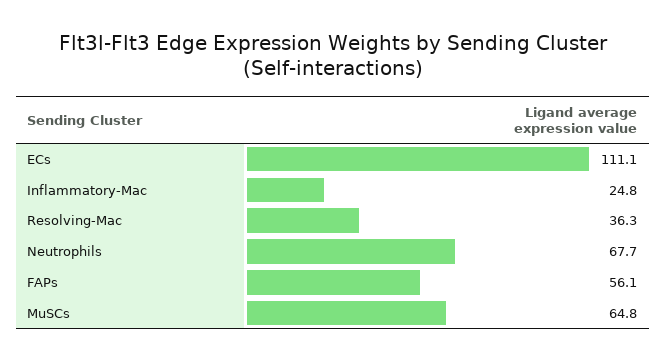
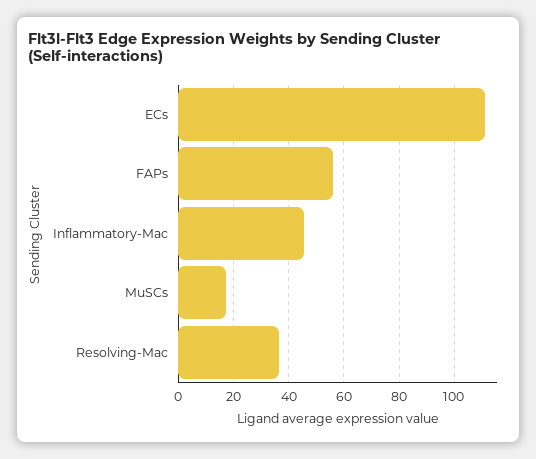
  {
    "ECs": 111.1,
-   "Inflammatory-Mac": 24.8,
+   "Inflammatory-Mac": 45,
    "Resolving-Mac": 36.3,
-   "Neutrophils": 67.7,
    "FAPs": 56.1,
-   "MuSCs": 64.8
+   "MuSCs": 17.5
  }

